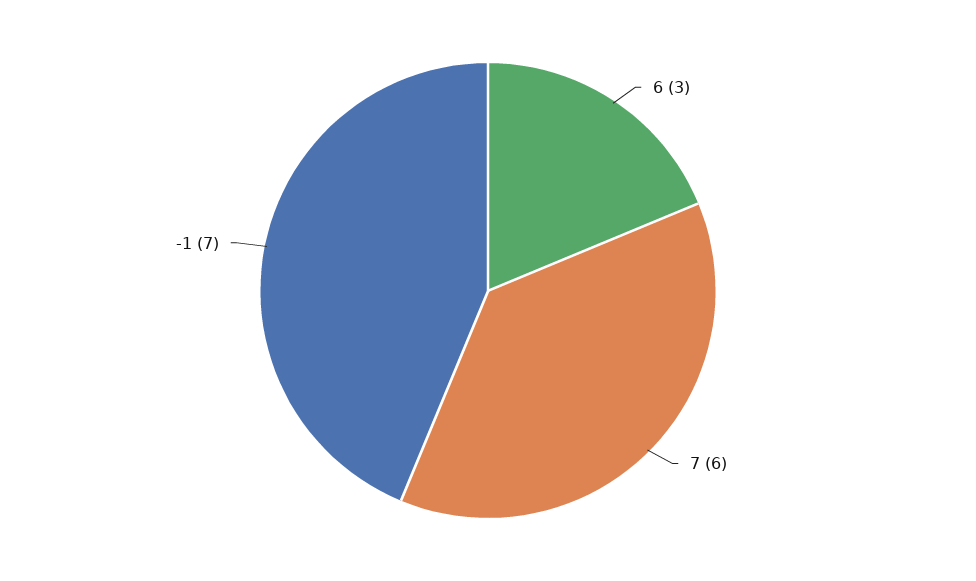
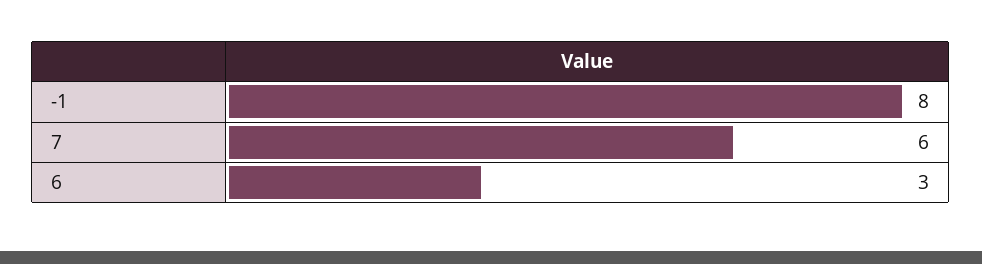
  {
    "6": 3,
    "7": 6,
-   "-1": 7
+   "-1": 8
  }

